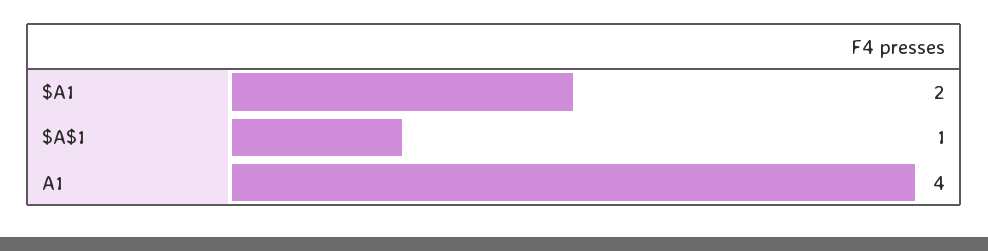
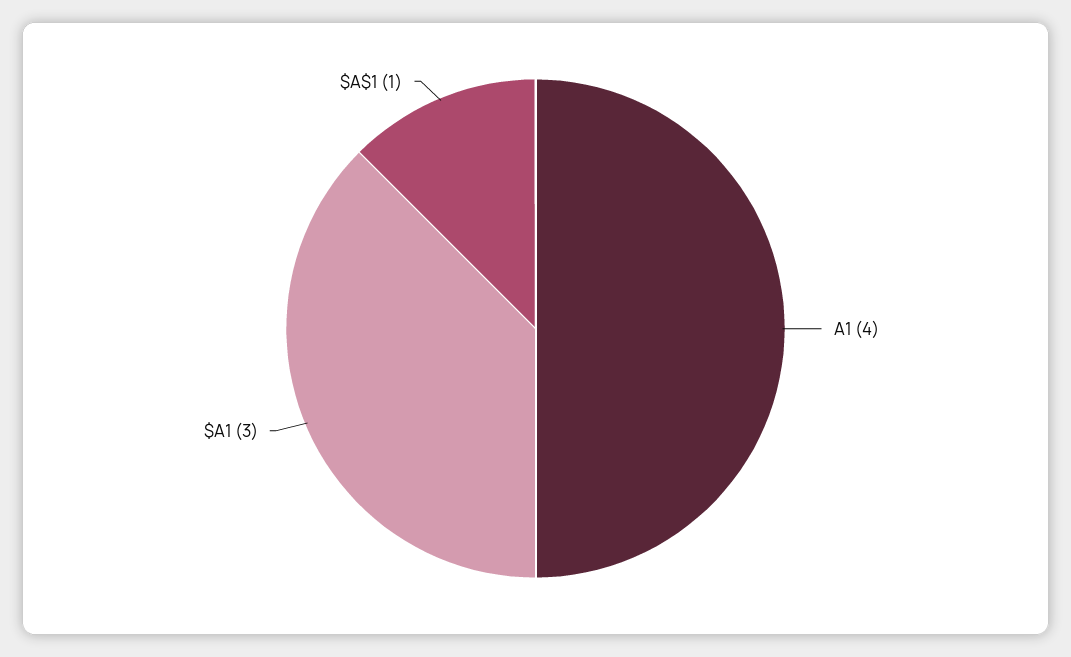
  {
-   "$A1": 2,
+   "$A1": 3,
    "$A$1": 1,
    "A1": 4
  }

